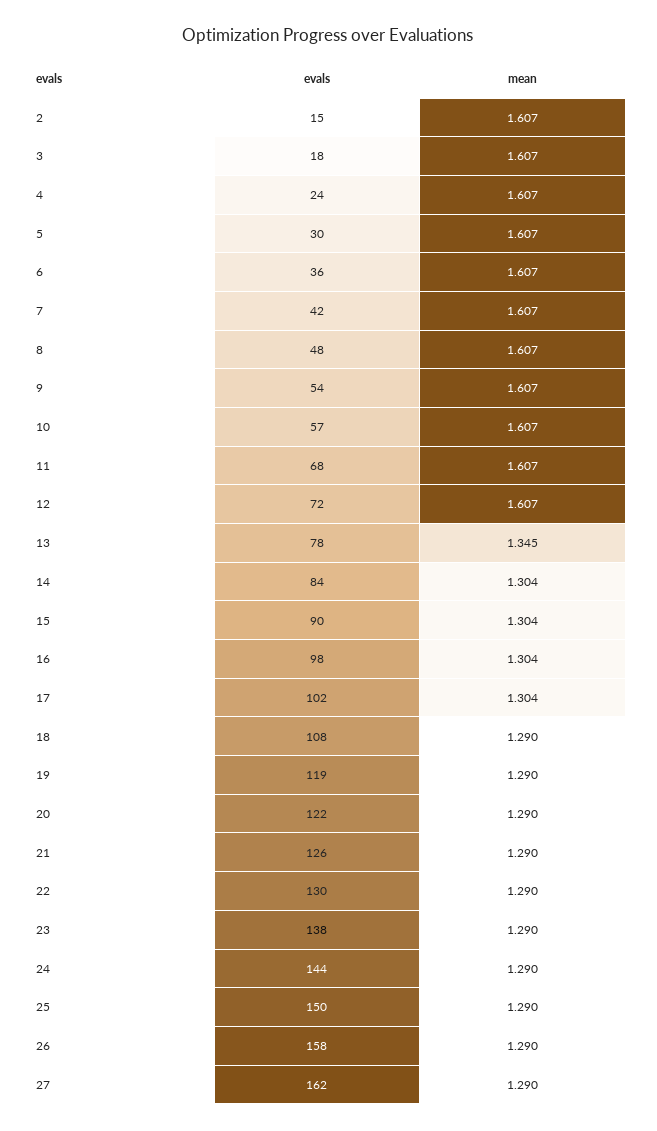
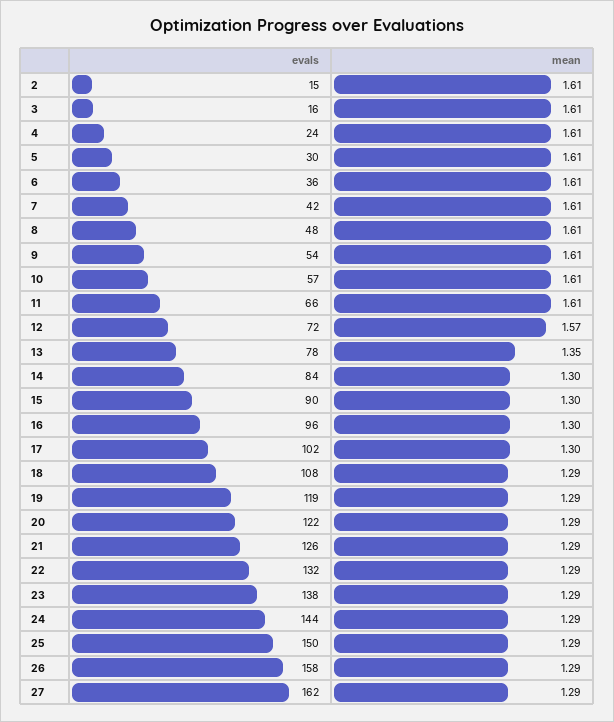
  {
    "evals": {
      "2": 15,
-     "3": 18,
+     "3": 16,
      "4": 24,
      "5": 30,
      "6": 36,
      "7": 42,
      "8": 48,
      "9": 54,
      "10": 57,
-     "11": 68,
+     "11": 66,
      "12": 72,
      "13": 78,
      "14": 84,
      "15": 90,
-     "16": 98,
+     "16": 96,
      "17": 102,
      "18": 108,
      "19": 119,
      "20": 122,
      "21": 126,
-     "22": 130,
+     "22": 132,
      "23": 138,
      "24": 144,
      "25": 150,
      "26": 158,
      "27": 162
    },
    "mean": {
      "2": 1.607,
      "3": 1.607,
      "4": 1.607,
      "5": 1.607,
      "6": 1.607,
      "7": 1.607,
      "8": 1.607,
      "9": 1.607,
      "10": 1.607,
      "11": 1.607,
-     "12": 1.607,
+     "12": 1.57,
      "13": 1.345,
      "14": 1.304,
      "15": 1.304,
      "16": 1.304,
      "17": 1.304,
      "18": 1.29,
      "19": 1.29,
      "20": 1.29,
      "21": 1.29,
      "22": 1.29,
      "23": 1.29,
      "24": 1.29,
      "25": 1.29,
      "26": 1.29,
      "27": 1.29
    }
  }

